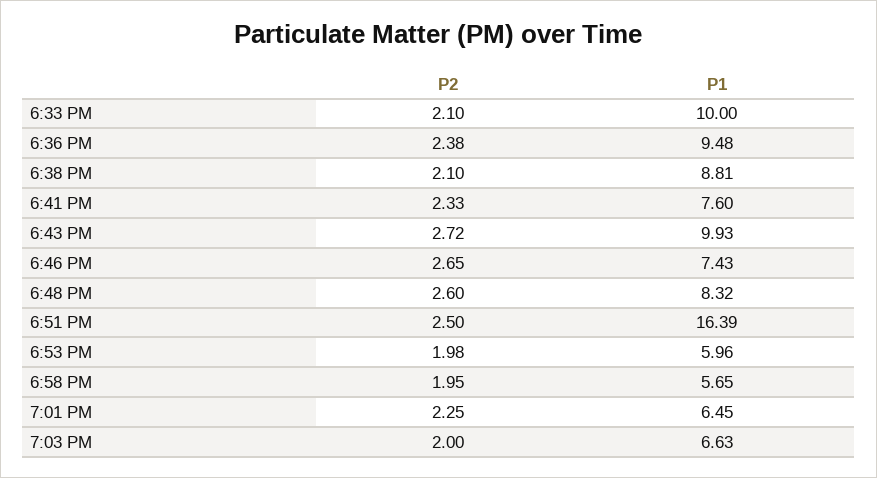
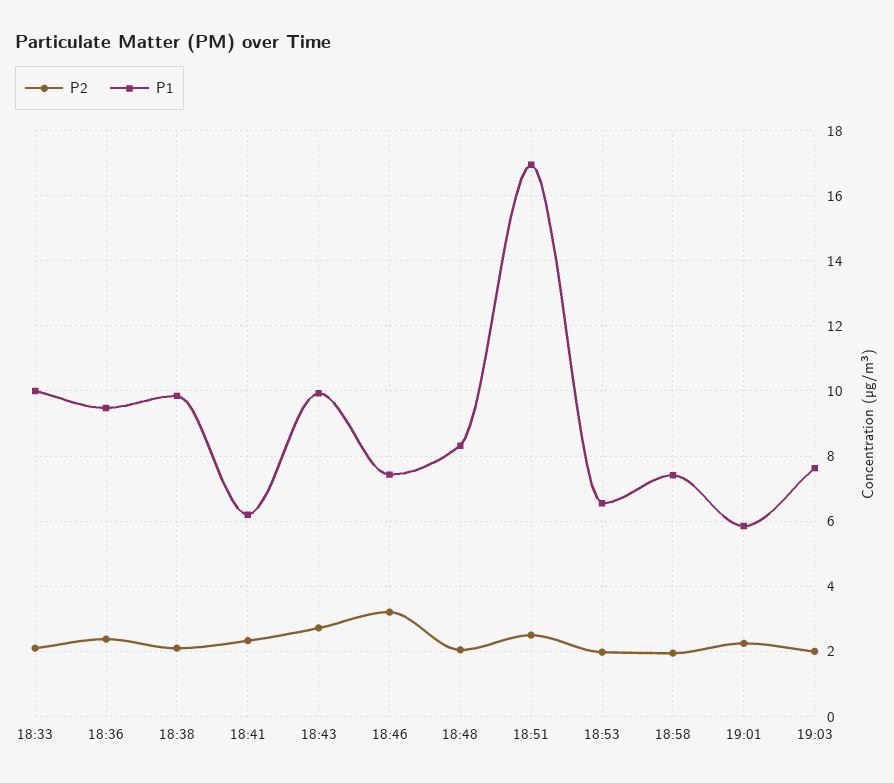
  {
    "P2": {
      "6:33 PM": 2.1,
      "6:36 PM": 2.38,
      "6:38 PM": 2.1,
      "6:41 PM": 2.33,
      "6:43 PM": 2.72,
-     "6:46 PM": 2.65,
+     "6:46 PM": 3.2,
-     "6:48 PM": 2.6,
+     "6:48 PM": 2,
      "6:51 PM": 2.5,
      "6:53 PM": 1.98,
      "6:58 PM": 1.95,
      "7:01 PM": 2.25,
      "7:03 PM": 2
    },
    "P1": {
      "6:33 PM": 10,
      "6:36 PM": 9.48,
-     "6:38 PM": 8.81,
+     "6:38 PM": 9.8,
-     "6:41 PM": 7.6,
+     "6:41 PM": 6.2,
      "6:43 PM": 9.93,
      "6:46 PM": 7.43,
      "6:48 PM": 8.32,
-     "6:51 PM": 16.39,
+     "6:51 PM": 17,
-     "6:53 PM": 5.96,
+     "6:53 PM": 6.6,
-     "6:58 PM": 5.65,
+     "6:58 PM": 7.4,
-     "7:01 PM": 6.45,
+     "7:01 PM": 5.8,
-     "7:03 PM": 6.63
+     "7:03 PM": 7.6
    }
  }

